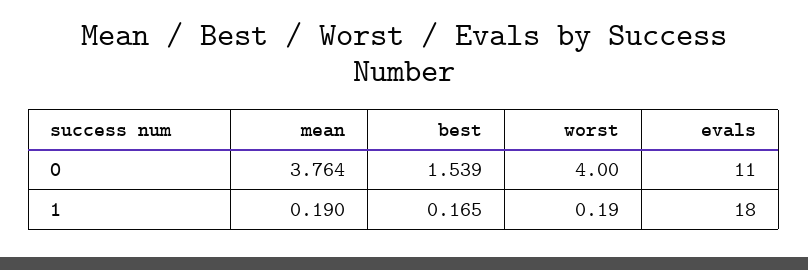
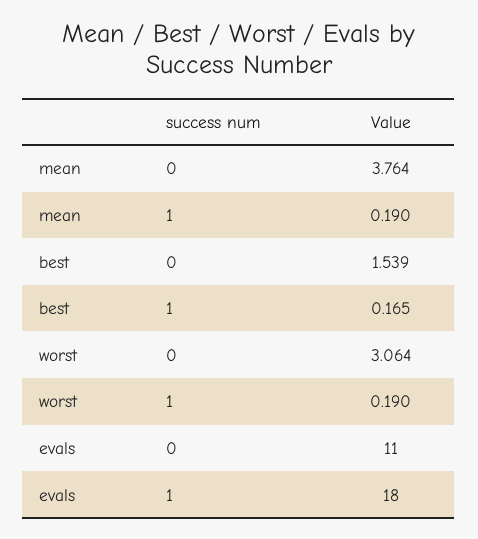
  {
    "mean": {
      "0": 3.764,
      "1": 0.19
    },
    "best": {
      "0": 1.539,
      "1": 0.165
    },
    "worst": {
-     "0": 4,
+     "0": 3.064,
      "1": 0.19
    },
    "evals": {
      "0": 11,
      "1": 18
    }
  }

